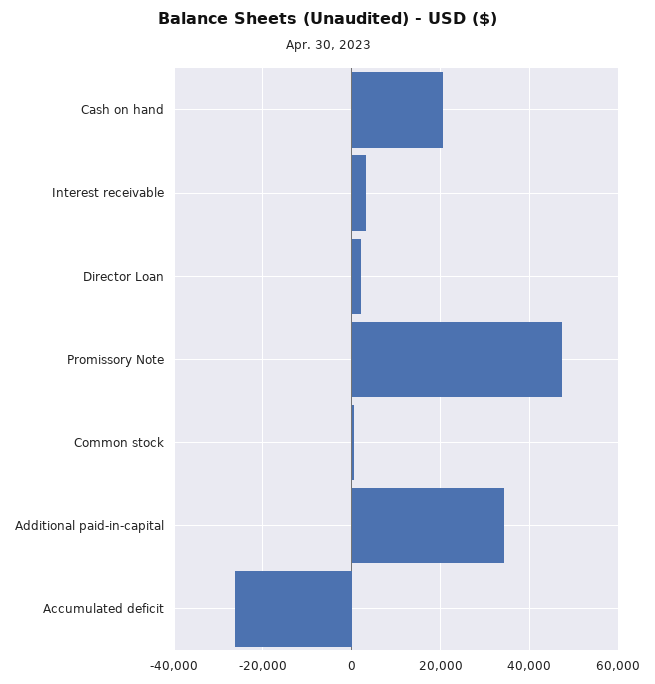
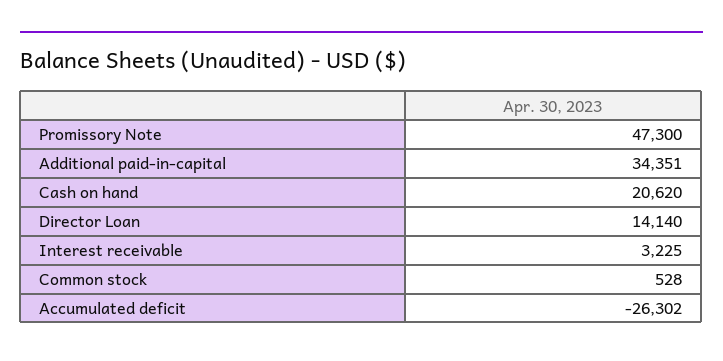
  {
    "Cash on hand": 20620,
    "Interest receivable": 3225,
-   "Director Loan": 2000,
+   "Director Loan": 14140,
    "Promissory Note": 47300,
    "Common stock": 528,
    "Additional paid-in-capital": 34351,
    "Accumulated deficit": -26302
  }

